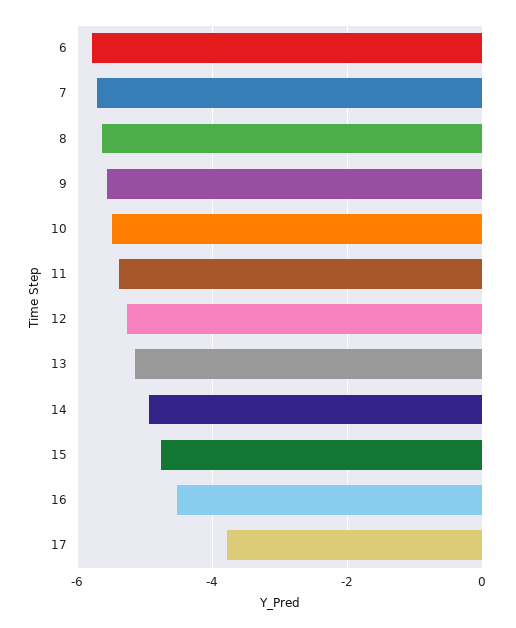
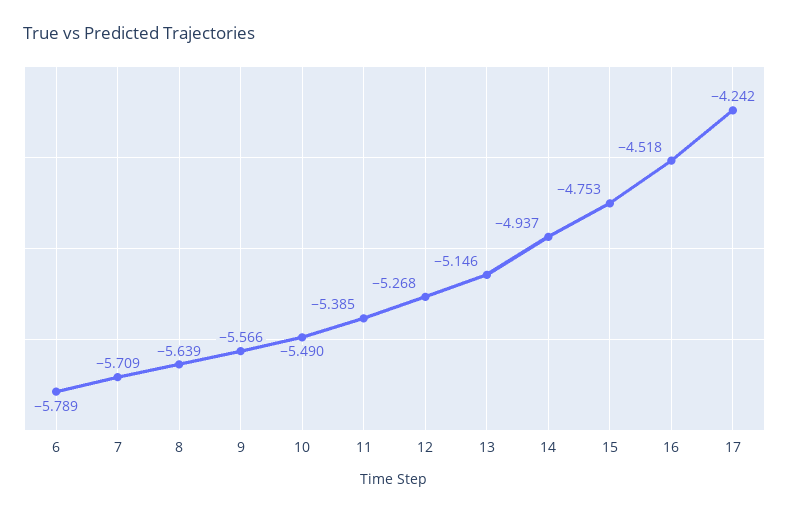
  {
    "6": -5.789,
    "7": -5.709,
    "8": -5.639,
    "9": -5.566,
    "10": -5.49,
    "11": -5.385,
    "12": -5.268,
    "13": -5.146,
    "14": -4.937,
    "15": -4.753,
    "16": -4.518,
-   "17": -3.8
+   "17": -4.242
  }

